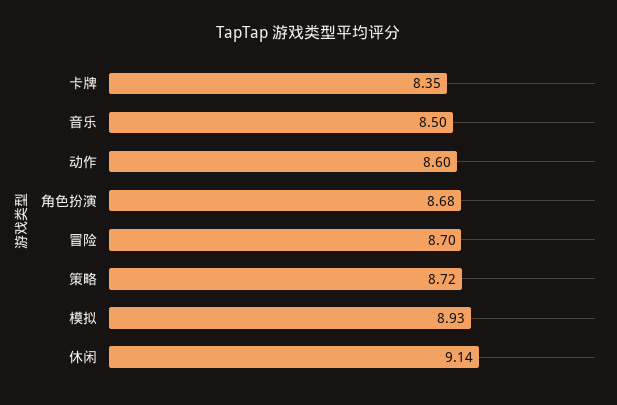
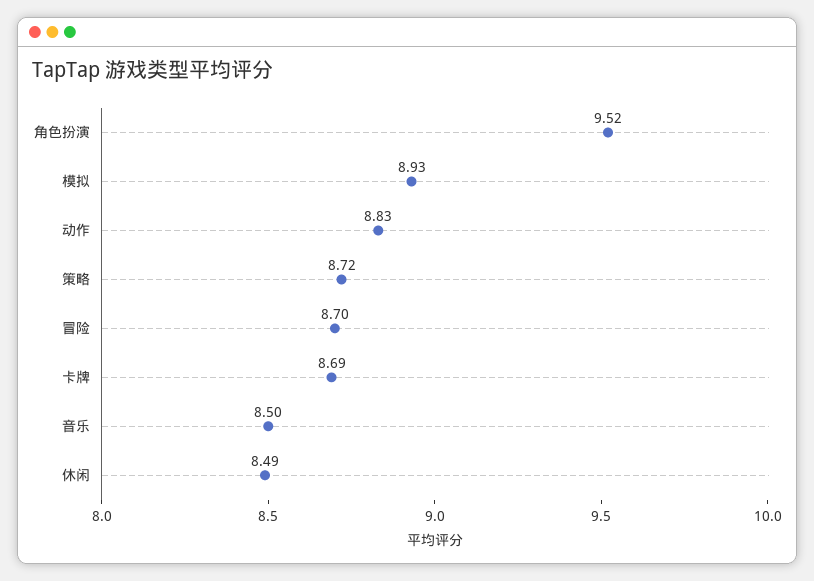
  {
-   "卡牌": 8.35,
+   "卡牌": 8.69,
    "音乐": 8.5,
-   "动作": 8.6,
+   "动作": 8.83,
-   "角色扮演": 8.68,
+   "角色扮演": 9.52,
    "冒险": 8.7,
    "策略": 8.72,
    "模拟": 8.93,
-   "休闲": 9.14
+   "休闲": 8.49
  }

